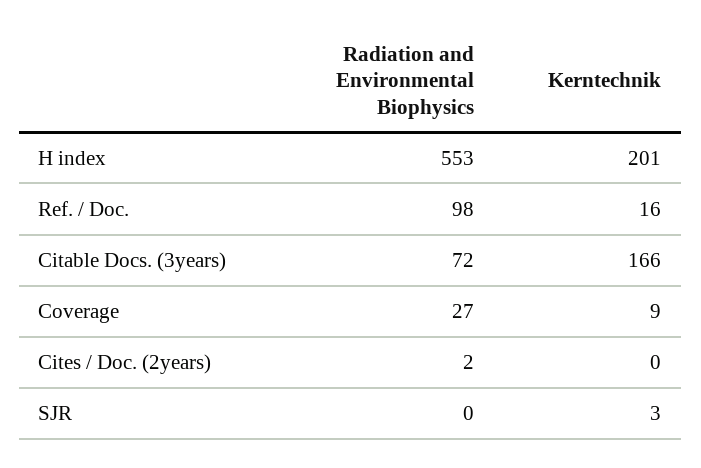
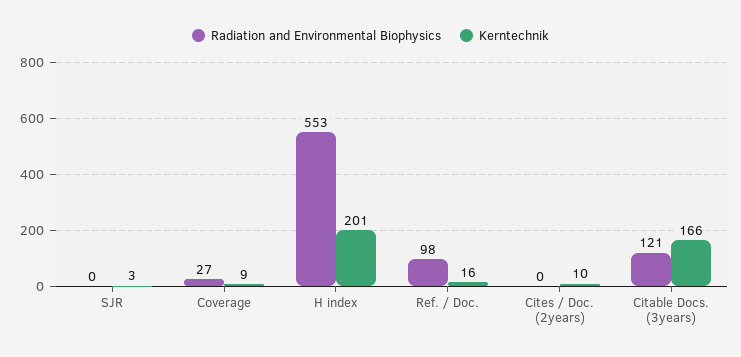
  {
    "Radiation and Environmental Biophysics": {
      "H index": 553,
      "Ref. / Doc.": 98,
-     "Citable Docs. (3years)": 72,
+     "Citable Docs. (3years)": 121,
      "Coverage": 27,
-     "Cites / Doc. (2years)": 2,
+     "Cites / Doc. (2years)": 0,
      "SJR": 0
    },
    "Kerntechnik": {
      "H index": 201,
      "Ref. / Doc.": 16,
      "Citable Docs. (3years)": 166,
      "Coverage": 9,
-     "Cites / Doc. (2years)": 0,
+     "Cites / Doc. (2years)": 10,
      "SJR": 3
    }
  }

